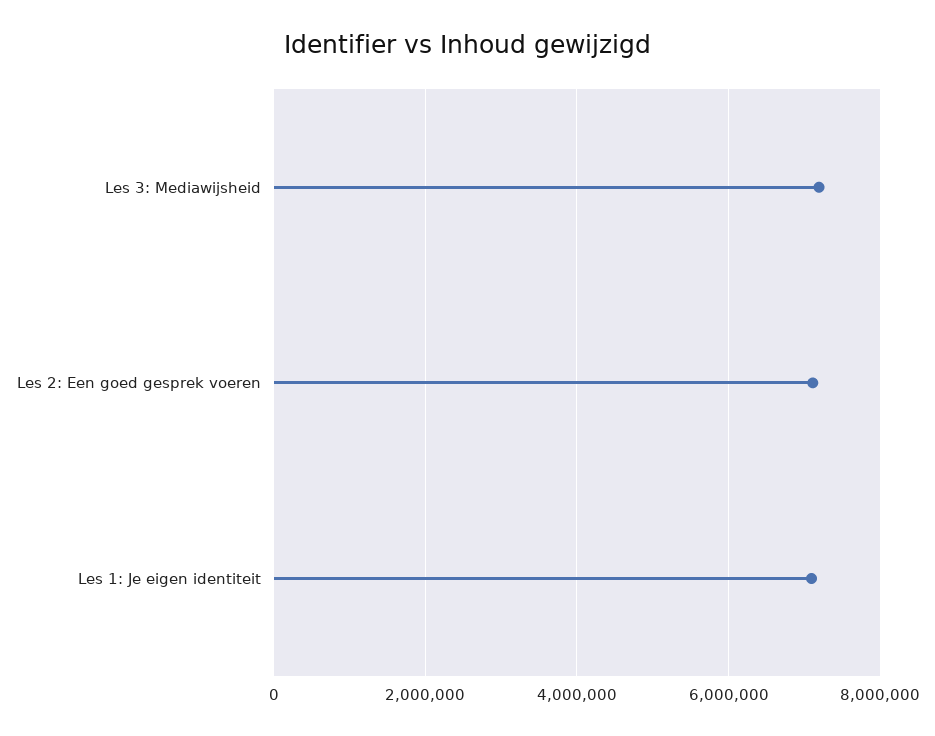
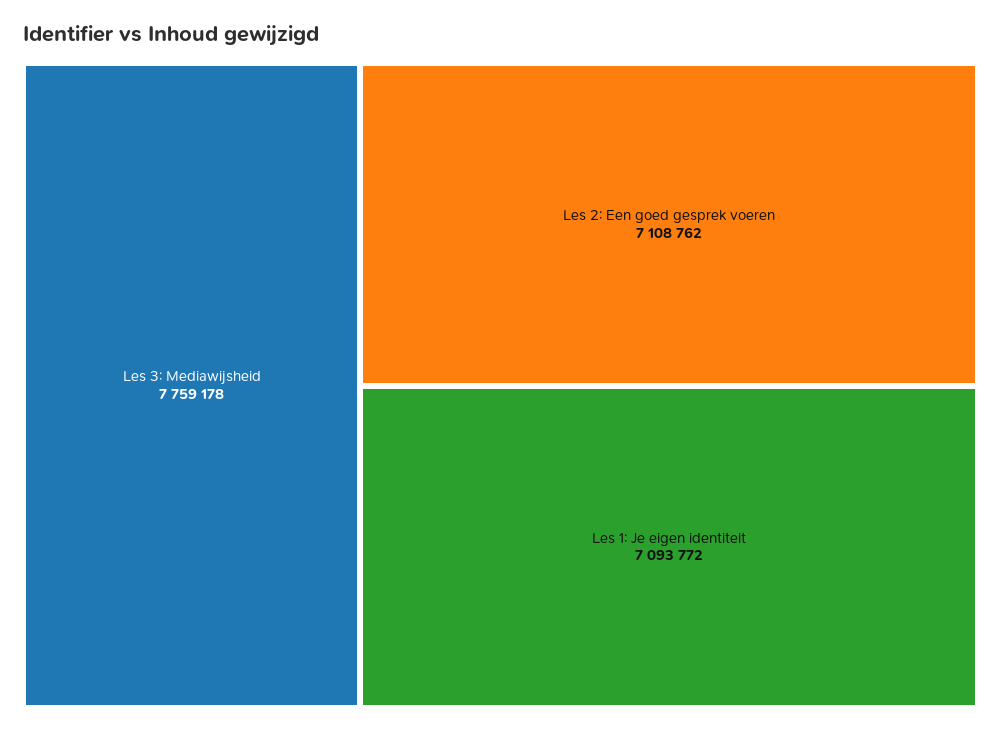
  {
-   "Les 3: Mediawijsheid": 7200000,
+   "Les 3: Mediawijsheid": 7759178,
    "Les 2: Een goed gesprek voeren": 7108762,
    "Les 1: Je eigen identiteit": 7093772
  }

